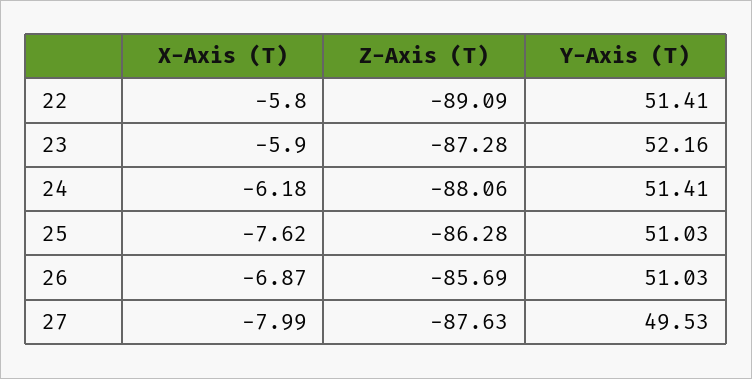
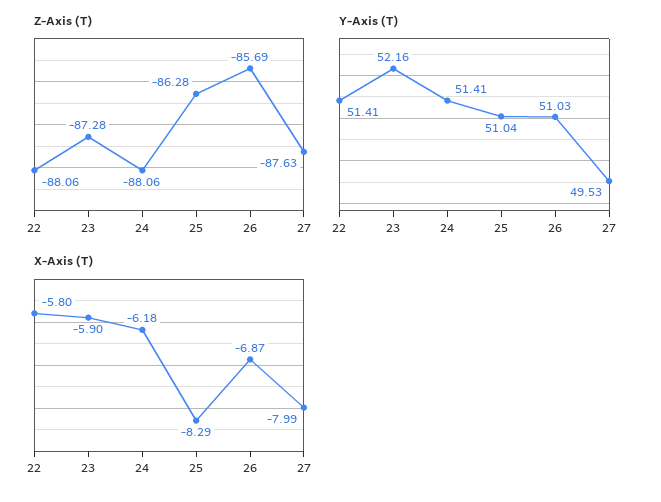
  {
    "X-Axis (T)": {
      "22": -5.8,
      "23": -5.9,
      "24": -6.18,
-     "25": -7.62,
+     "25": -8.29,
      "26": -6.87,
      "27": -7.99
    },
    "Z-Axis (T)": {
-     "22": -89.09,
+     "22": -88.06,
      "23": -87.28,
      "24": -88.06,
      "25": -86.28,
      "26": -85.69,
      "27": -87.63
    },
    "Y-Axis (T)": {
      "22": 51.41,
      "23": 52.16,
      "24": 51.41,
-     "25": 51.03,
+     "25": 51.04,
      "26": 51.03,
      "27": 49.53
    }
  }

